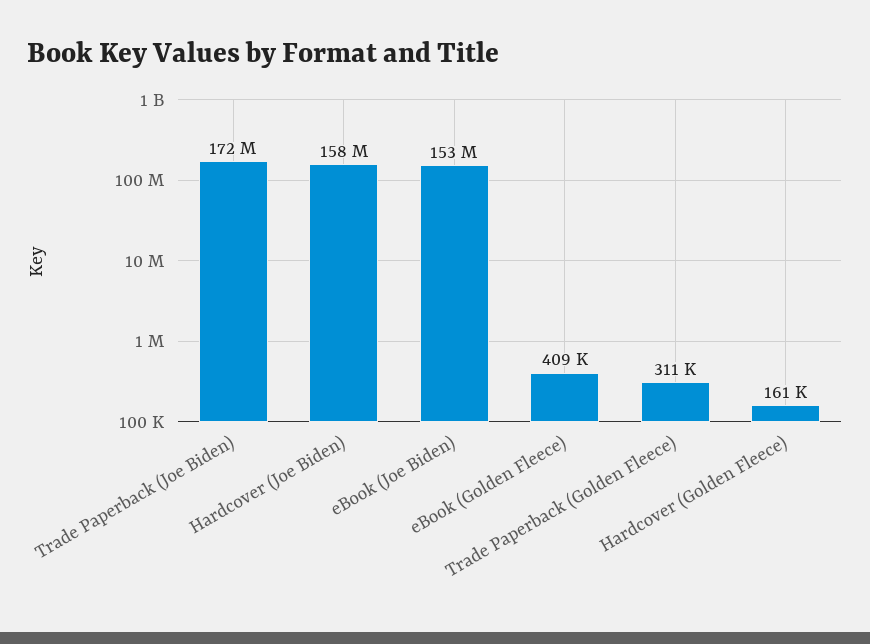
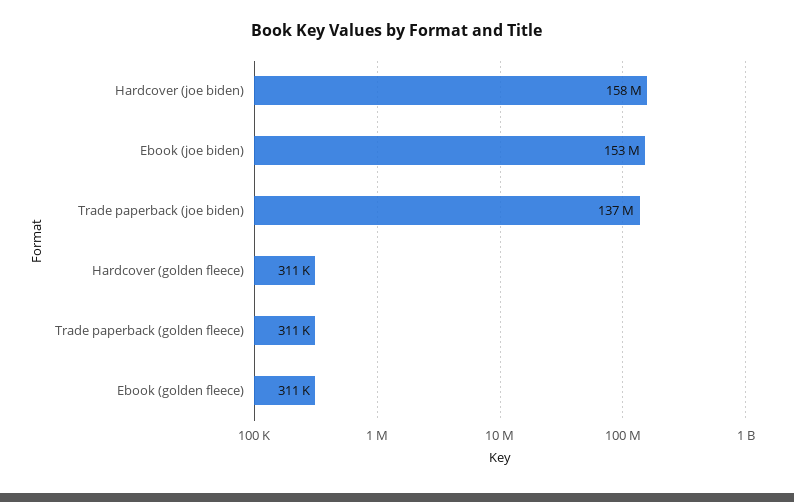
  {
-   "Trade Paperback (Joe Biden)": 172000000,
+   "Trade Paperback (Joe Biden)": 137000000,
    "Hardcover (Joe Biden)": 158000000,
    "eBook (Joe Biden)": 153000000,
-   "eBook (Golden Fleece)": 409000,
+   "eBook (Golden Fleece)": 311000,
    "Trade Paperback (Golden Fleece)": 311000,
-   "Hardcover (Golden Fleece)": 161000
+   "Hardcover (Golden Fleece)": 311000
  }

